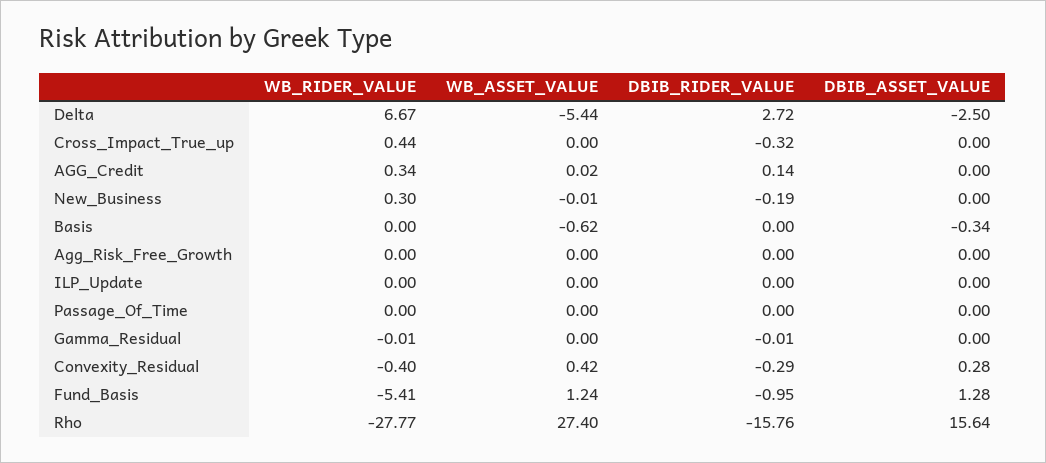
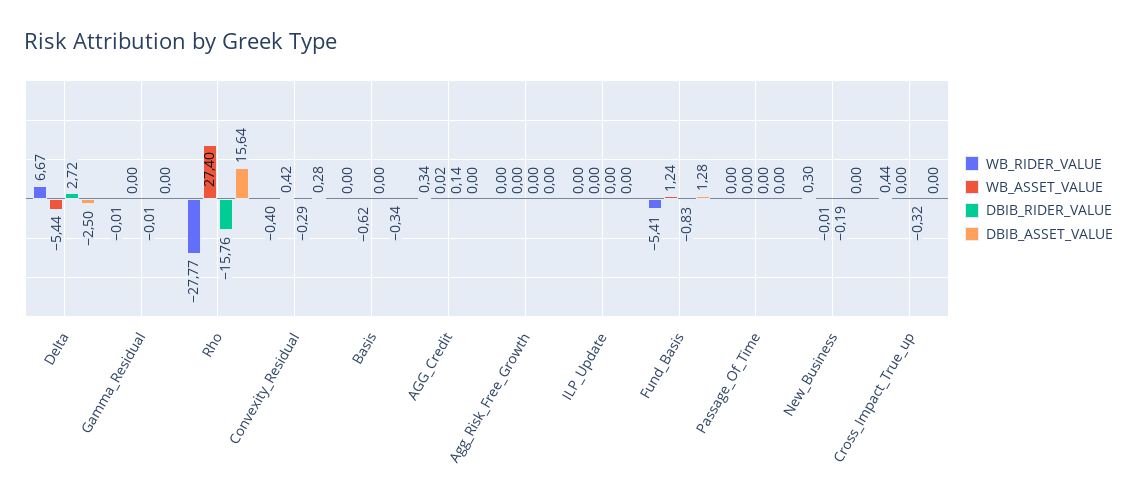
  {
    "WB_RIDER_VALUE": {
      "Delta": 6.67,
      "Cross_Impact_True_up": 0.44,
      "AGG_Credit": 0.34,
      "New_Business": 0.3,
      "Basis": 0,
      "Agg_Risk_Free_Growth": 0,
      "ILP_Update": 0,
      "Passage_Of_Time": 0,
      "Gamma_Residual": -0.01,
      "Convexity_Residual": -0.4,
      "Fund_Basis": -5.41,
      "Rho": -27.77
    },
    "WB_ASSET_VALUE": {
      "Delta": -5.44,
      "Cross_Impact_True_up": 0,
      "AGG_Credit": 0.02,
      "New_Business": -0.01,
      "Basis": -0.62,
      "Agg_Risk_Free_Growth": 0,
      "ILP_Update": 0,
      "Passage_Of_Time": 0,
      "Gamma_Residual": 0,
      "Convexity_Residual": 0.42,
      "Fund_Basis": 1.24,
      "Rho": 27.4
    },
    "DBIB_RIDER_VALUE": {
      "Delta": 2.72,
      "Cross_Impact_True_up": -0.32,
      "AGG_Credit": 0.14,
      "New_Business": -0.19,
      "Basis": 0,
      "Agg_Risk_Free_Growth": 0,
      "ILP_Update": 0,
      "Passage_Of_Time": 0,
      "Gamma_Residual": -0.01,
      "Convexity_Residual": -0.29,
-     "Fund_Basis": -0.95,
+     "Fund_Basis": -0.83,
      "Rho": -15.76
    },
    "DBIB_ASSET_VALUE": {
      "Delta": -2.5,
      "Cross_Impact_True_up": 0,
      "AGG_Credit": 0,
      "New_Business": 0,
      "Basis": -0.34,
      "Agg_Risk_Free_Growth": 0,
      "ILP_Update": 0,
      "Passage_Of_Time": 0,
      "Gamma_Residual": 0,
      "Convexity_Residual": 0.28,
      "Fund_Basis": 1.28,
      "Rho": 15.64
    }
  }

